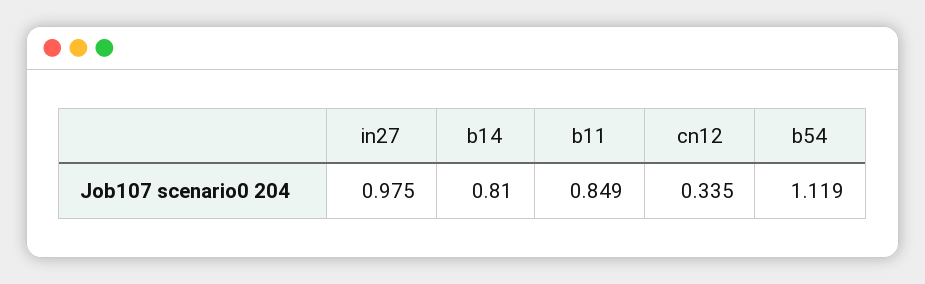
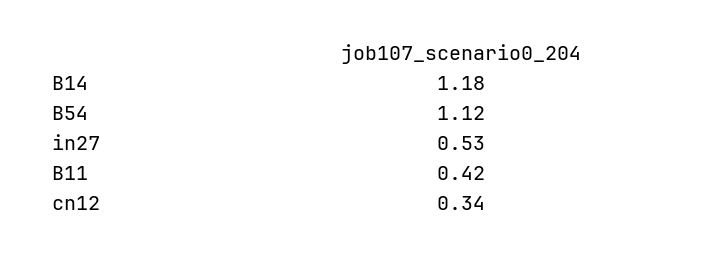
  {
-   "in27": 0.975,
+   "in27": 0.53,
-   "b14": 0.81,
+   "b14": 1.18,
-   "b11": 0.849,
+   "b11": 0.42,
    "cn12": 0.335,
    "b54": 1.119
  }

